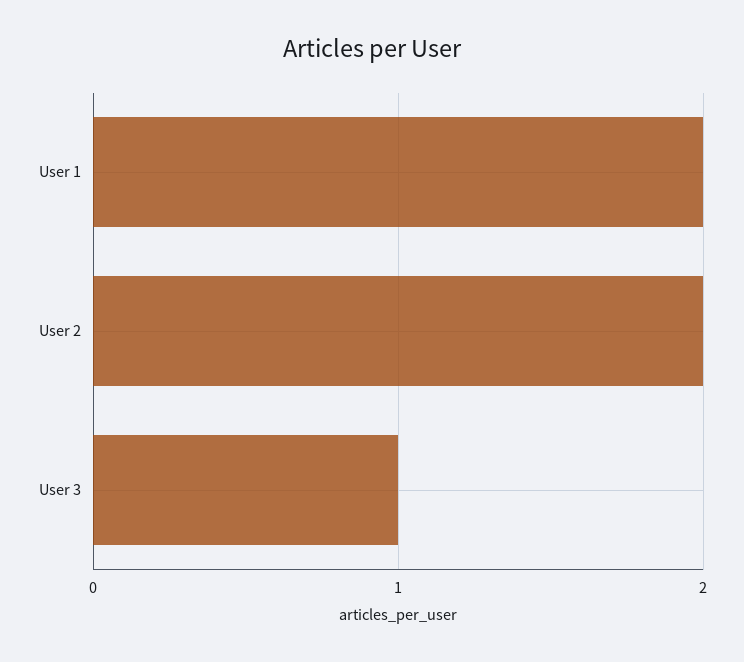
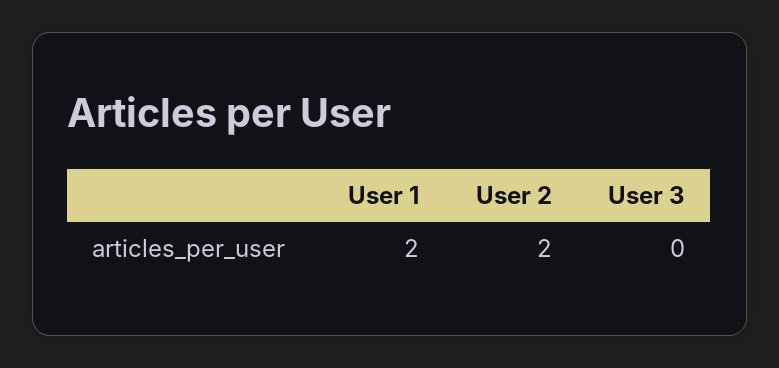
  {
    "User 1": 2,
    "User 2": 2,
-   "User 3": 1
+   "User 3": 0
  }

